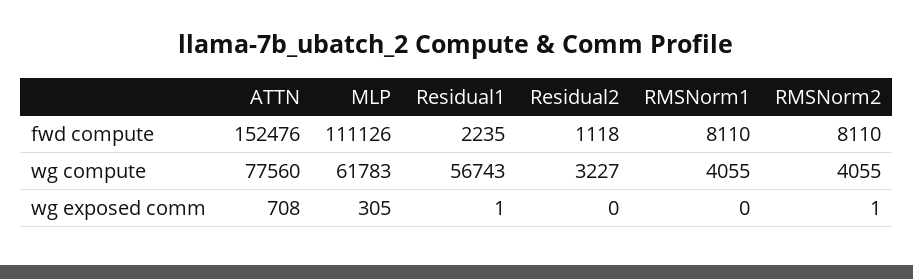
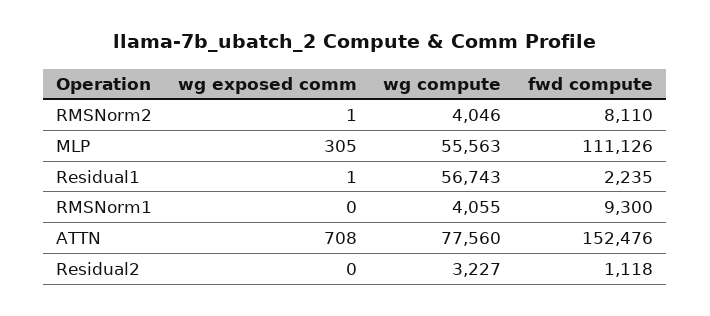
  {
    "ATTN": {
      "fwd compute": 152476,
      "wg compute": 77560,
      "wg exposed comm": 708
    },
    "MLP": {
      "fwd compute": 111126,
-     "wg compute": 61783,
+     "wg compute": 55563,
      "wg exposed comm": 305
    },
    "Residual1": {
      "fwd compute": 2235,
      "wg compute": 56743,
      "wg exposed comm": 1
    },
    "Residual2": {
      "fwd compute": 1118,
      "wg compute": 3227,
      "wg exposed comm": 0
    },
    "RMSNorm1": {
-     "fwd compute": 8110,
+     "fwd compute": 9300,
      "wg compute": 4055,
      "wg exposed comm": 0
    },
    "RMSNorm2": {
      "fwd compute": 8110,
-     "wg compute": 4055,
+     "wg compute": 4046,
      "wg exposed comm": 1
    }
  }

